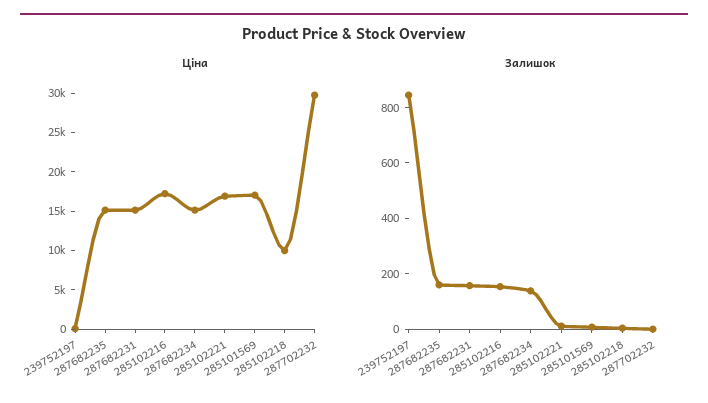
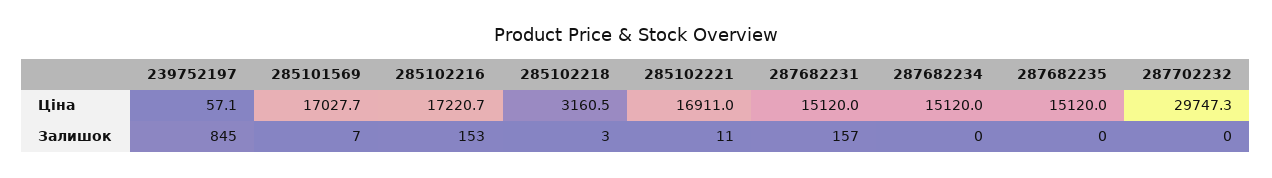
  {
    "Ціна": {
      "239752197": 57.1,
      "287682235": 15120,
      "287682231": 15120,
      "285102216": 17220.7,
      "287682234": 15120,
      "285102221": 16911,
      "285101569": 17027.7,
-     "285102218": 10000,
+     "285102218": 3160.5,
      "287702232": 29747.3
    },
    "Залишок": {
      "239752197": 845,
-     "287682235": 150,
+     "287682235": 0,
      "287682231": 157,
      "285102216": 153,
-     "287682234": 150,
+     "287682234": 0,
      "285102221": 11,
      "285101569": 7,
      "285102218": 3,
      "287702232": 0
    }
  }

